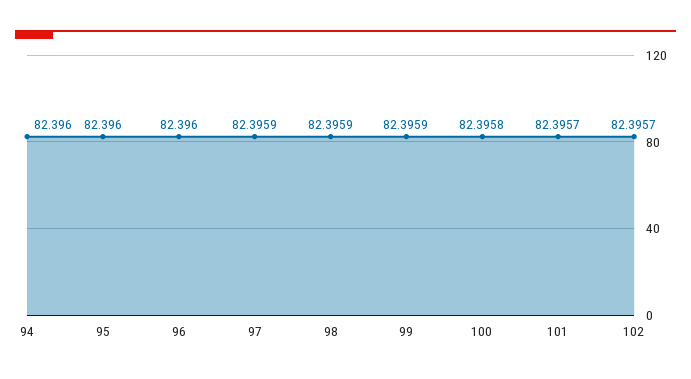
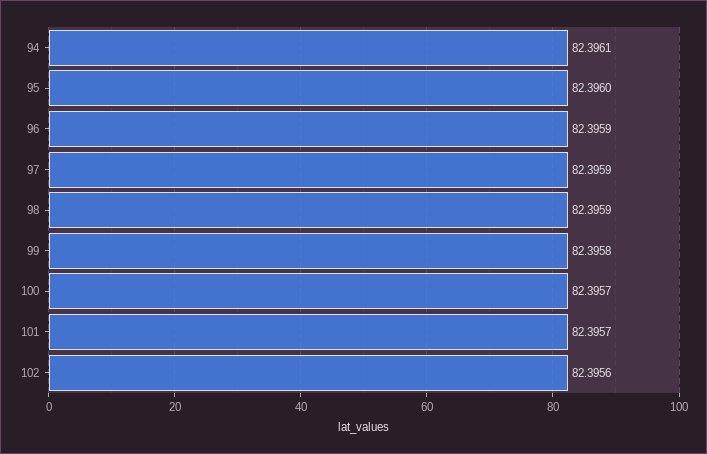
  {
-   "94": 82.396,
+   "94": 82.3961,
    "95": 82.396,
-   "96": 82.396,
+   "96": 82.3959,
    "97": 82.3959,
    "98": 82.3959,
-   "99": 82.3959,
+   "99": 82.3958,
-   "100": 82.3958,
+   "100": 82.3957,
    "101": 82.3957,
-   "102": 82.3957
+   "102": 82.3956
  }

